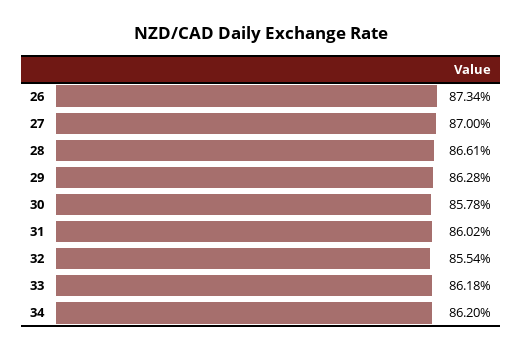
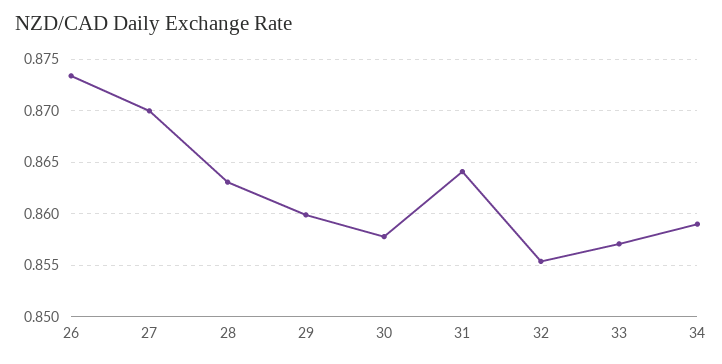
  {
    "26": 0.8734,
    "27": 0.87,
-   "28": 0.8661,
+   "28": 0.863,
-   "29": 0.8628,
+   "29": 0.86,
    "30": 0.8578,
-   "31": 0.8602,
+   "31": 0.864,
    "32": 0.8554,
-   "33": 0.8618,
+   "33": 0.857,
-   "34": 0.862
+   "34": 0.859
  }

